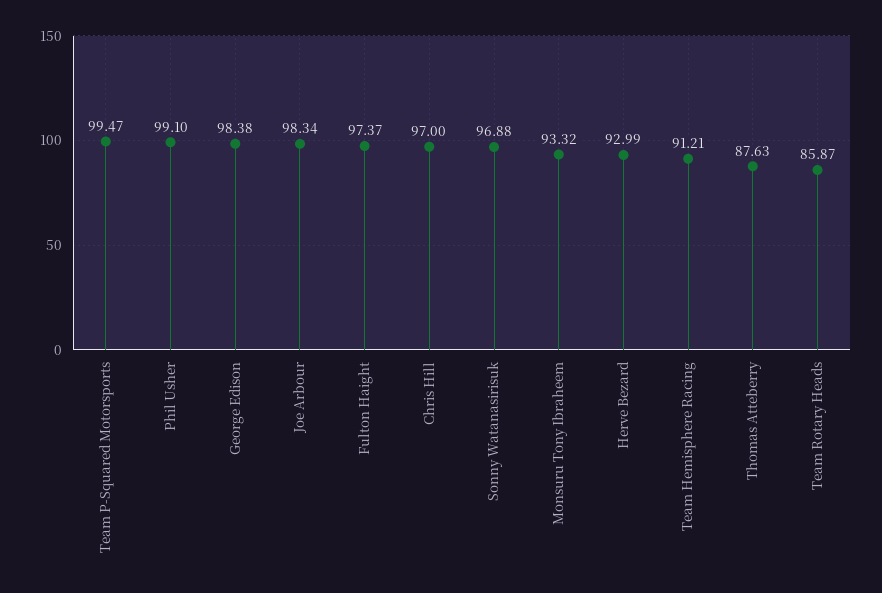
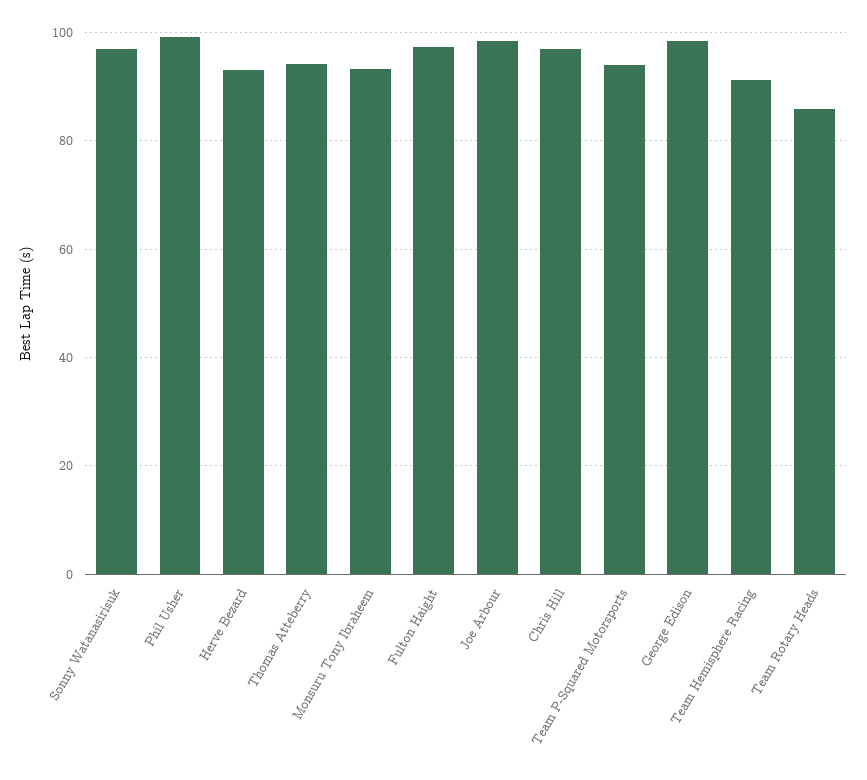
  {
-   "Team P-Squared Motorsports": 99.47,
+   "Team P-Squared Motorsports": 94,
    "Phil Usher": 99.1,
    "George Edison": 98.38,
    "Joe Arbour": 98.34,
    "Fulton Haight": 97.37,
    "Chris Hill": 97,
    "Sonny Watanasirisuk": 96.88,
    "Monsuru Tony Ibraheem": 93.32,
    "Herve Bezard": 92.99,
    "Team Hemisphere Racing": 91.21,
-   "Thomas Atteberry": 87.63,
+   "Thomas Atteberry": 94,
    "Team Rotary Heads": 85.87
  }

